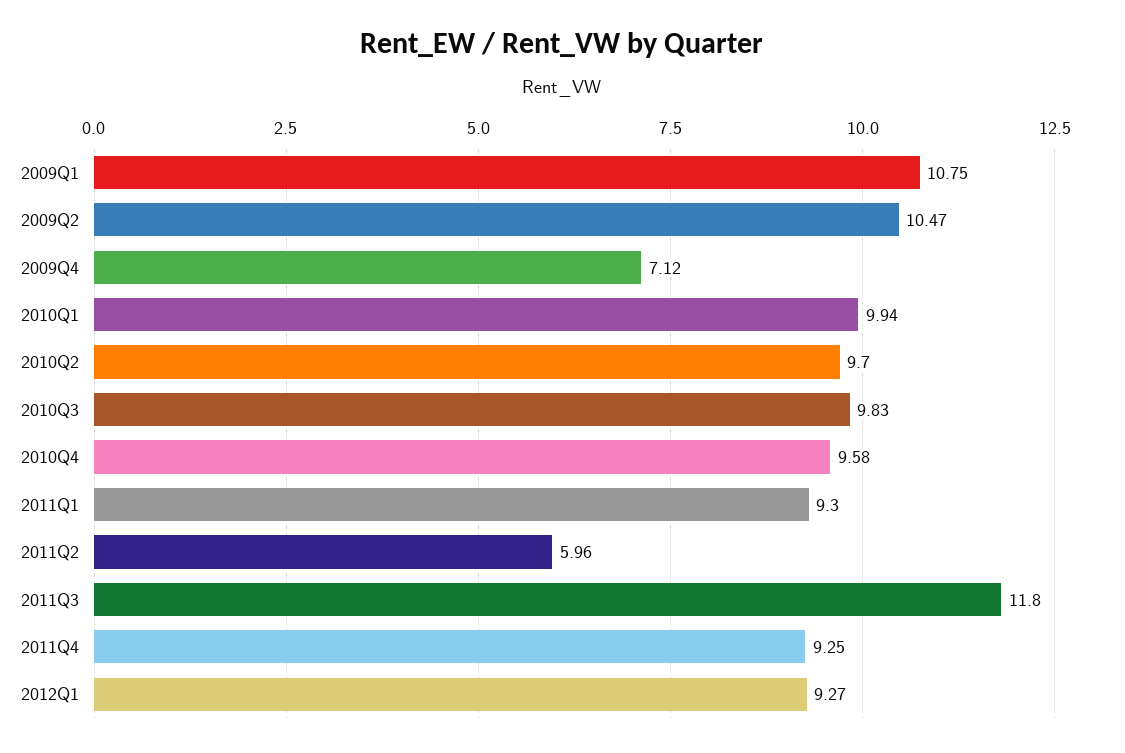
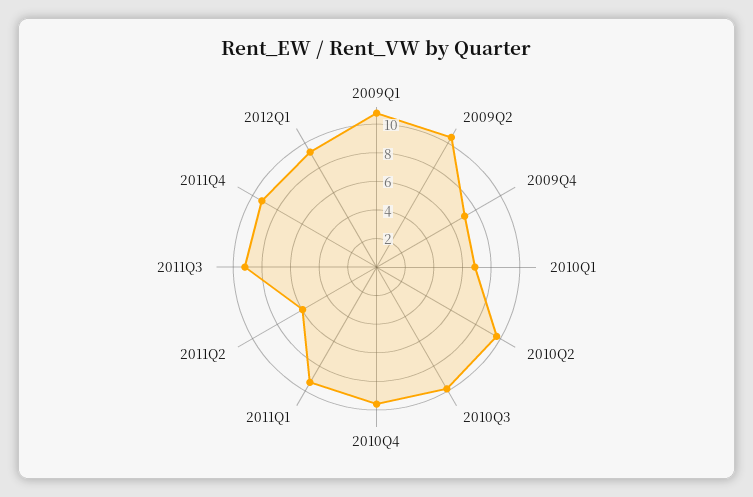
  {
    "2009Q1": 10.75,
    "2009Q2": 10.47,
    "2009Q4": 7.12,
-   "2010Q1": 9.94,
+   "2010Q1": 7,
    "2010Q2": 9.7,
    "2010Q3": 9.83,
    "2010Q4": 9.58,
    "2011Q1": 9.3,
    "2011Q2": 5.96,
-   "2011Q3": 11.8,
+   "2011Q3": 9,
    "2011Q4": 9.25,
    "2012Q1": 9.27
  }

